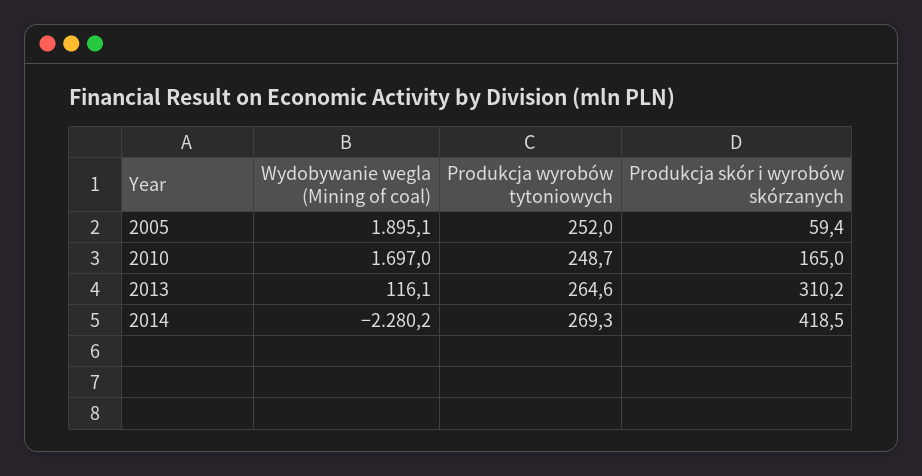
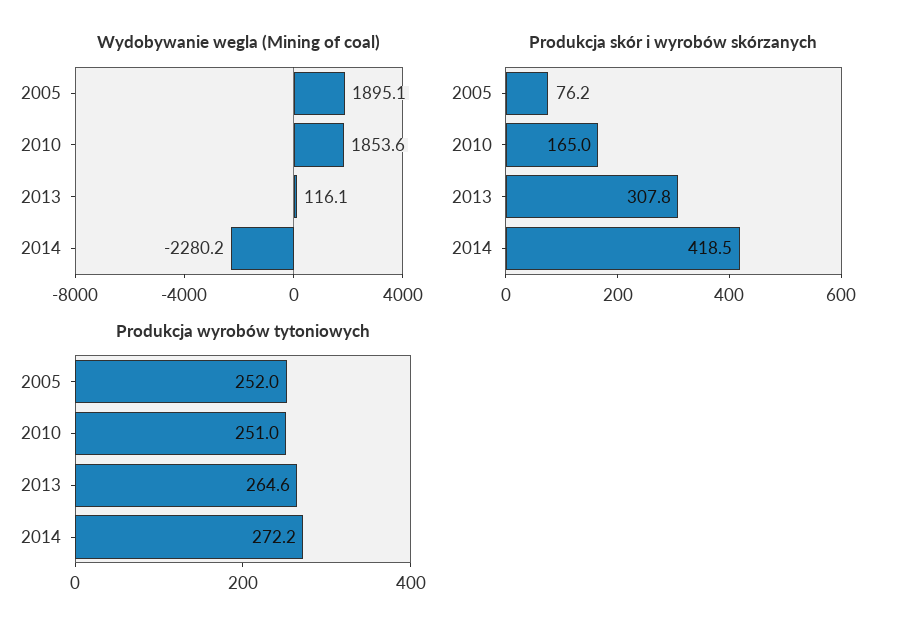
  {
    "Wydobywanie wegla (Mining of coal)": {
      "2005": 1895.1,
-     "2010": 1697,
+     "2010": 1853.6,
      "2013": 116.1,
      "2014": -2280.2
    },
    "Produkcja wyrobów tytoniowych": {
      "2005": 252,
-     "2010": 248.7,
+     "2010": 251,
      "2013": 264.6,
-     "2014": 269.3
+     "2014": 272.2
    },
    "Produkcja skór i wyrobów skórzanych": {
-     "2005": 59.4,
+     "2005": 76.2,
      "2010": 165,
-     "2013": 310.2,
+     "2013": 307.8,
      "2014": 418.5
    }
  }

